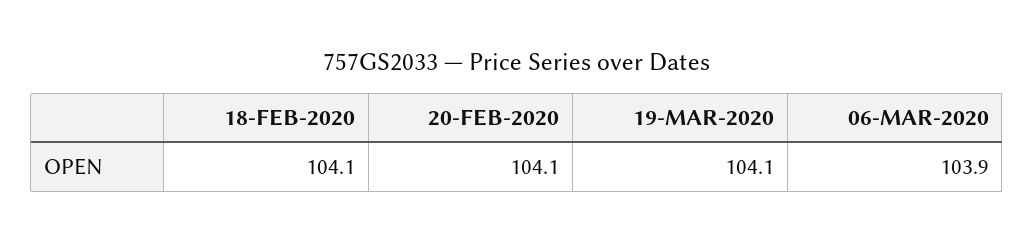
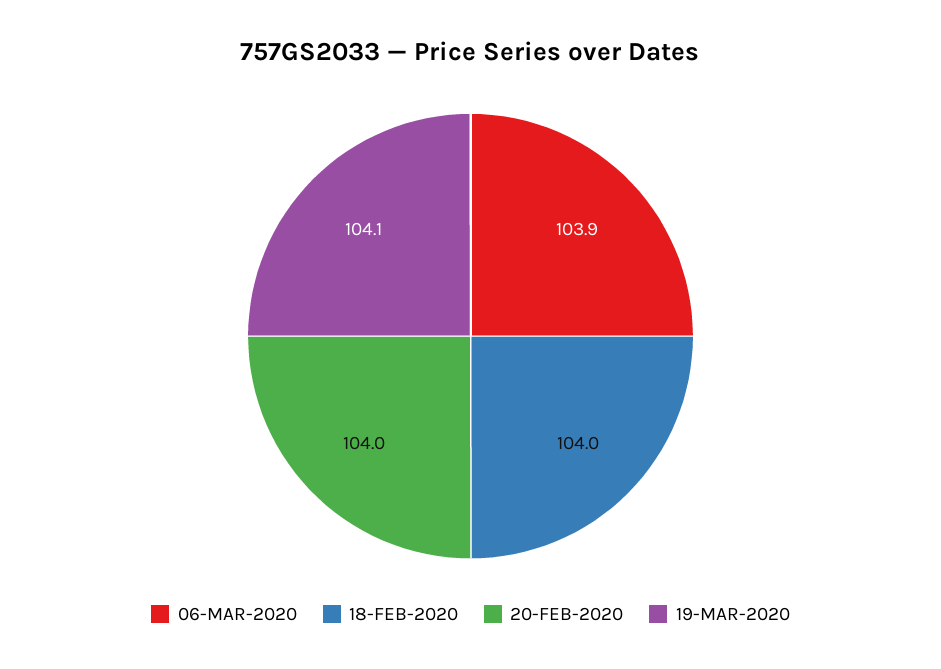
  {
-   "18-FEB-2020": 104.1,
+   "18-FEB-2020": 104,
-   "20-FEB-2020": 104.1,
+   "20-FEB-2020": 104,
    "19-MAR-2020": 104.1,
    "06-MAR-2020": 103.9
  }

